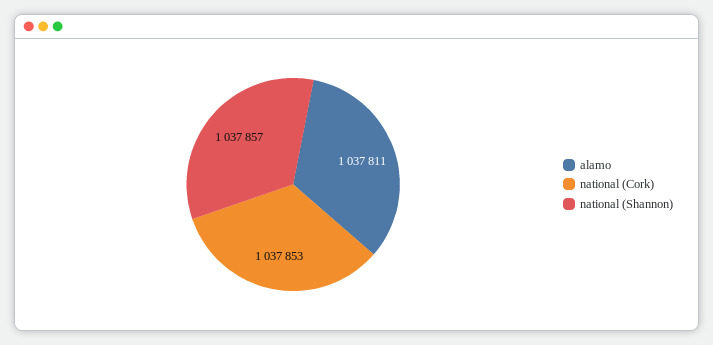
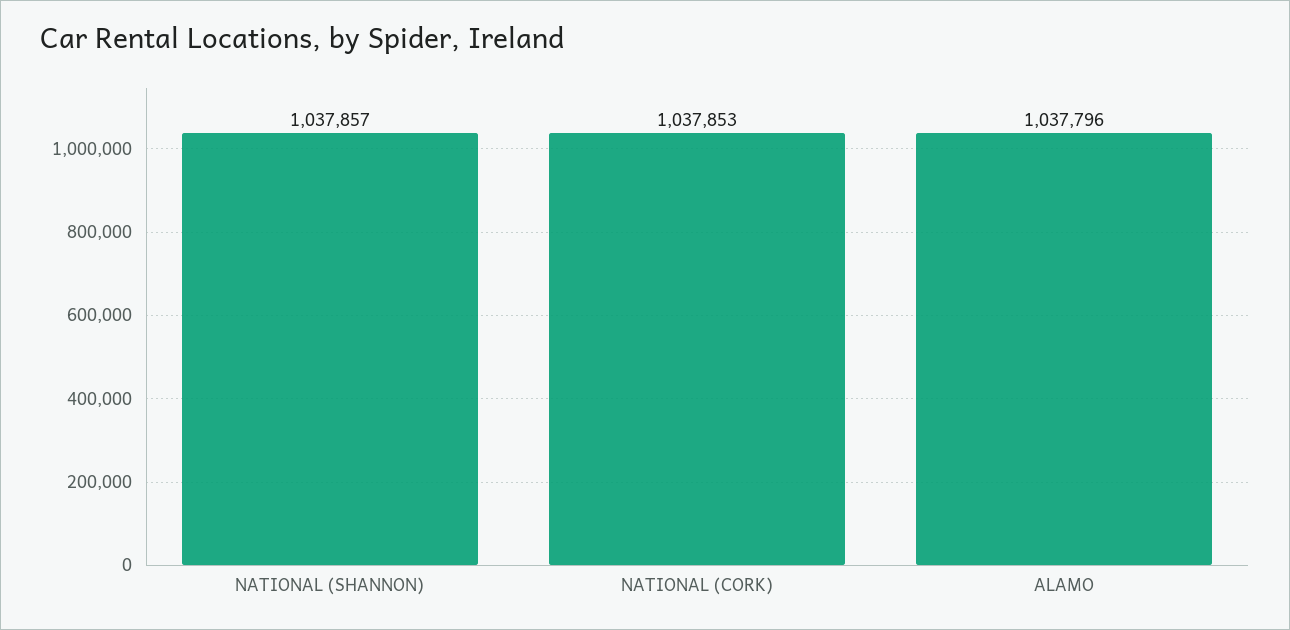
  {
-   "alamo": 1037811,
+   "alamo": 1037796,
    "national (Cork)": 1037853,
    "national (Shannon)": 1037857
  }

